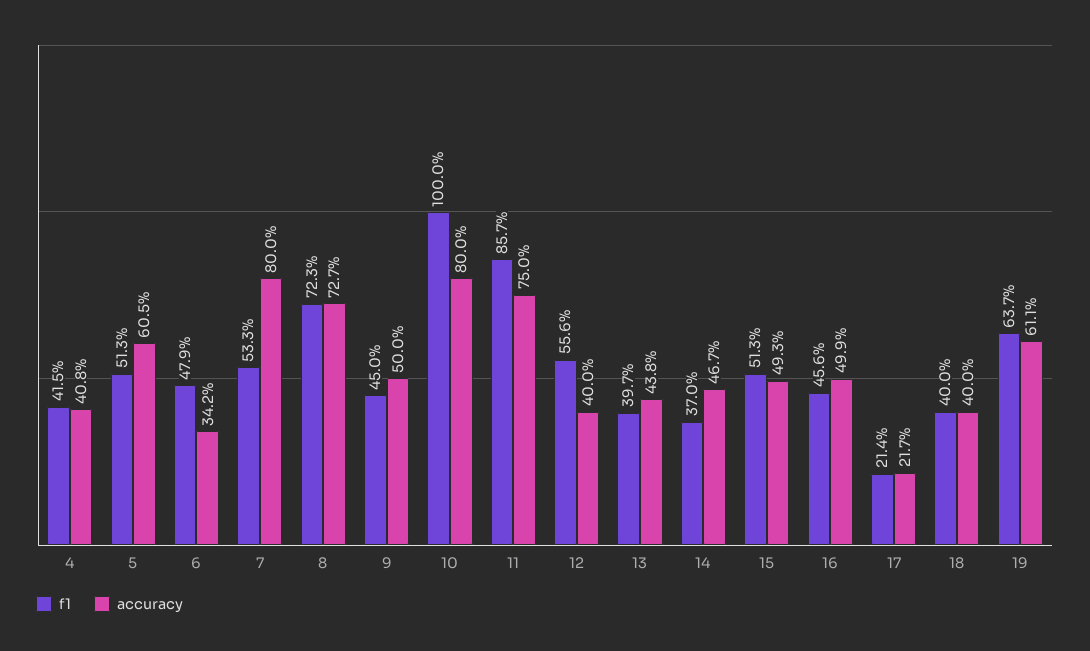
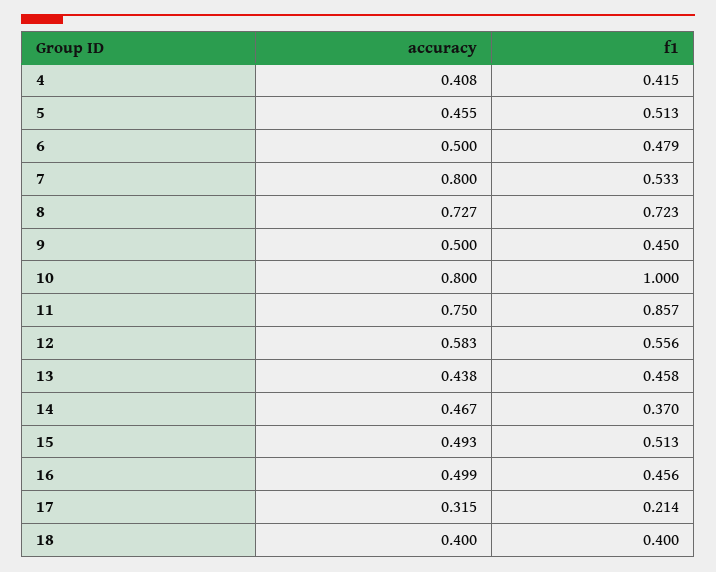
  {
    "f1": {
      "4": 0.415,
      "5": 0.513,
      "6": 0.479,
      "7": 0.533,
      "8": 0.723,
      "9": 0.45,
      "10": 1,
      "11": 0.857,
      "12": 0.556,
-     "13": 0.397,
+     "13": 0.458,
      "14": 0.37,
      "15": 0.513,
      "16": 0.456,
      "17": 0.214,
-     "18": 0.4,
+     "18": 0.4
-     "19": 0.637
    },
    "accuracy": {
      "4": 0.408,
-     "5": 0.605,
+     "5": 0.455,
-     "6": 0.342,
+     "6": 0.5,
      "7": 0.8,
      "8": 0.727,
      "9": 0.5,
      "10": 0.8,
      "11": 0.75,
-     "12": 0.4,
+     "12": 0.583,
      "13": 0.438,
      "14": 0.467,
      "15": 0.493,
      "16": 0.499,
-     "17": 0.217,
+     "17": 0.315,
-     "18": 0.4,
+     "18": 0.4
-     "19": 0.611
    }
  }

